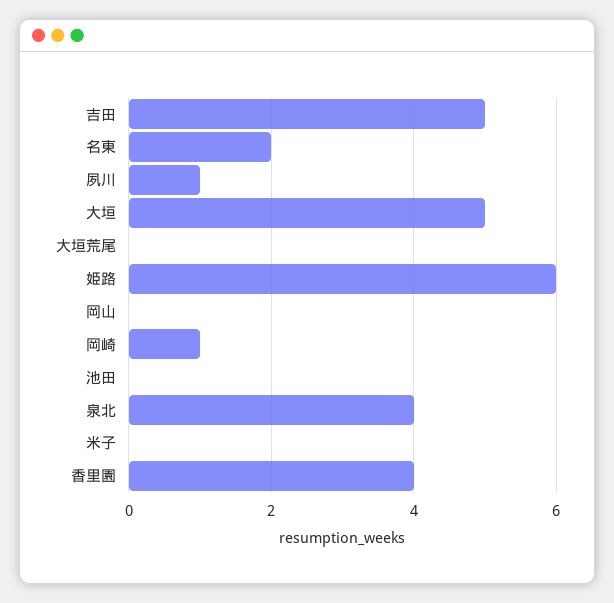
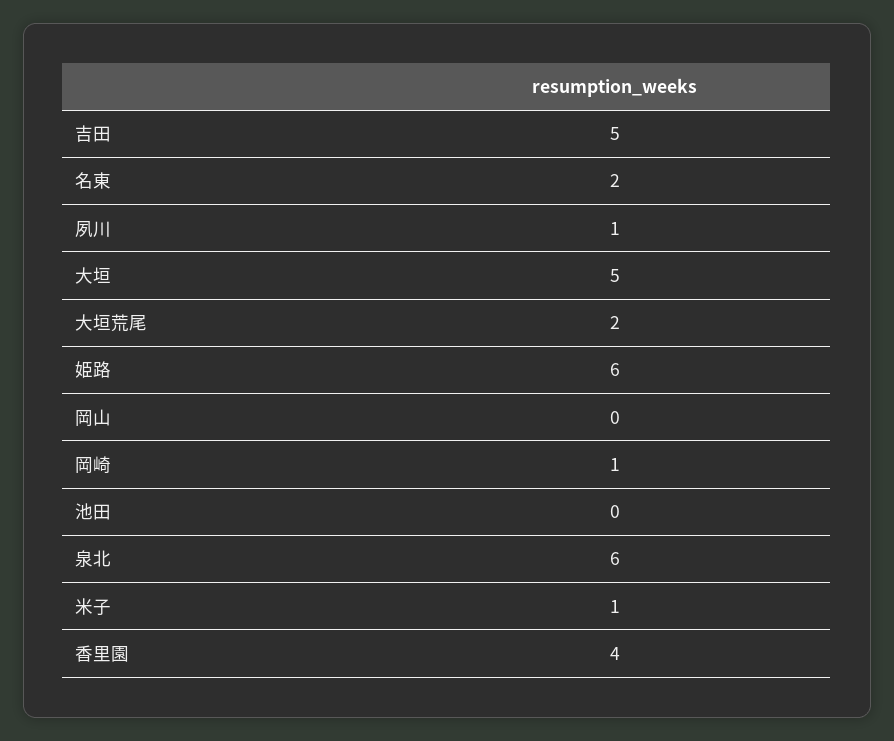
  {
    "吉田": 5,
    "名東": 2,
    "夙川": 1,
    "大垣": 5,
-   "大垣荒尾": 0,
+   "大垣荒尾": 2,
    "姫路": 6,
    "岡山": 0,
    "岡崎": 1,
    "池田": 0,
-   "泉北": 4,
+   "泉北": 6,
-   "米子": 0,
+   "米子": 1,
    "香里園": 4
  }

